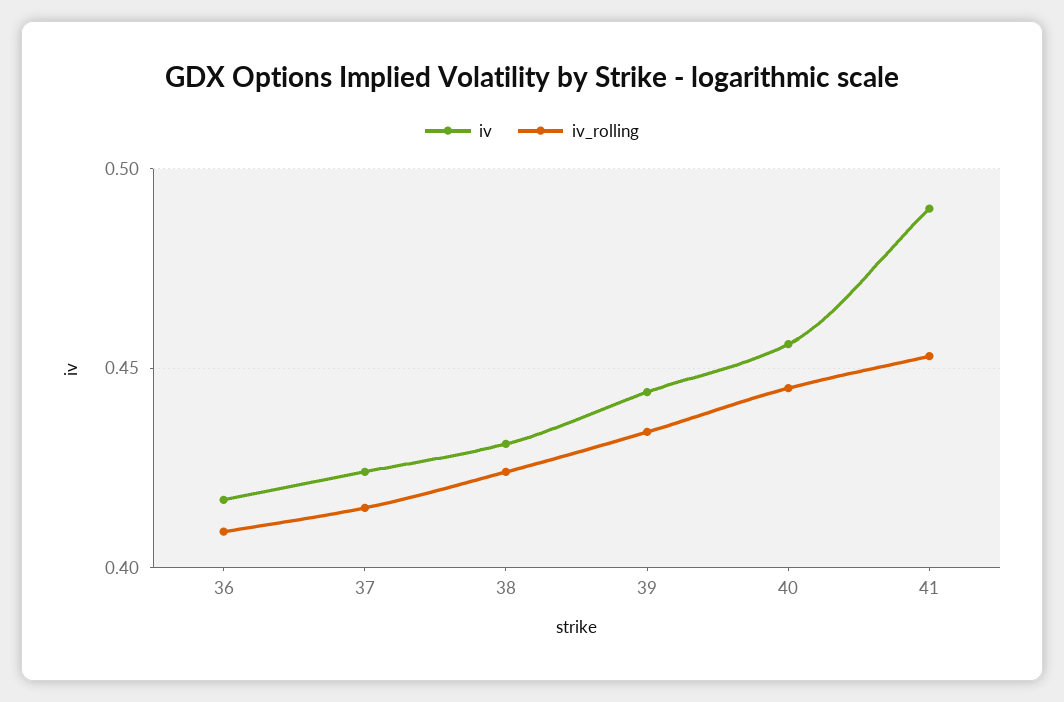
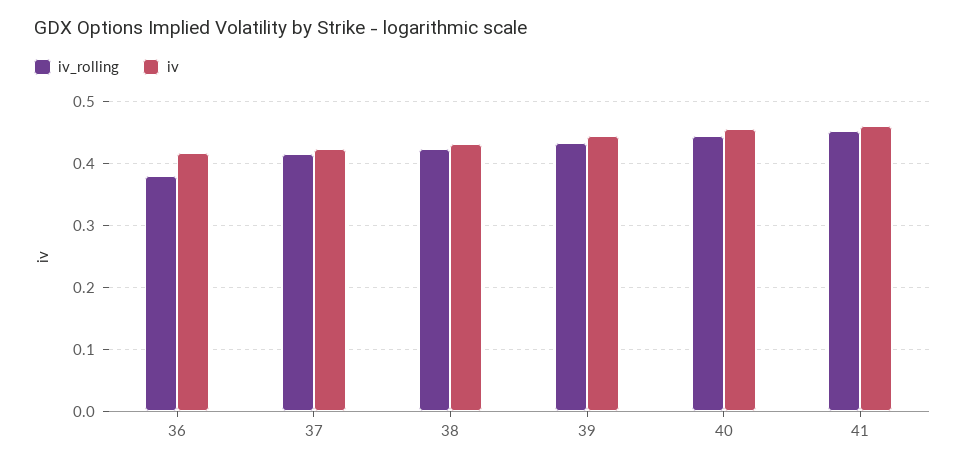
  {
    "iv": {
      "36": 0.415,
      "37": 0.425,
      "38": 0.43,
      "39": 0.445,
      "40": 0.455,
-     "41": 0.49
+     "41": 0.46
    },
    "iv_rolling": {
-     "36": 0.41,
+     "36": 0.38,
      "37": 0.415,
      "38": 0.425,
      "39": 0.435,
      "40": 0.445,
      "41": 0.455
    }
  }

